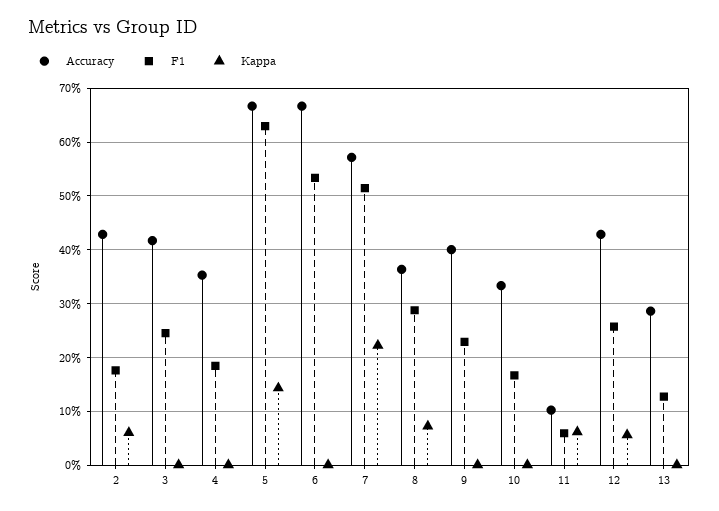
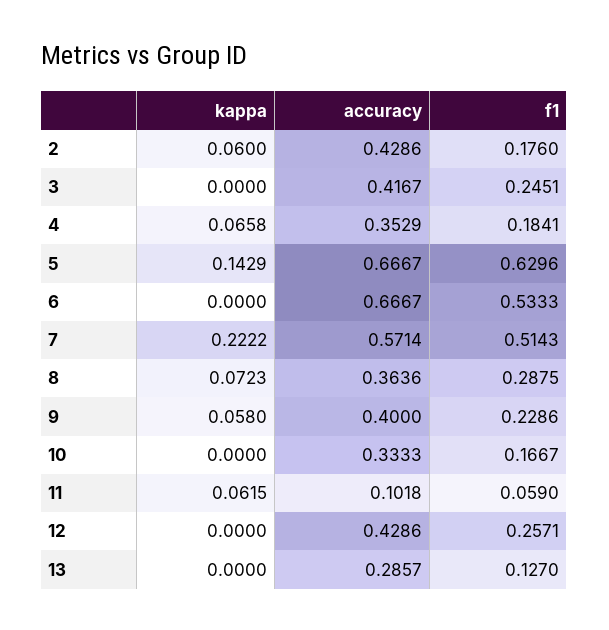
  {
    "Accuracy": {
      "2": 0.4286,
      "3": 0.4167,
      "4": 0.3529,
      "5": 0.6667,
      "6": 0.6667,
      "7": 0.5714,
      "8": 0.3636,
      "9": 0.4,
      "10": 0.3333,
      "11": 0.1018,
      "12": 0.4286,
      "13": 0.2857
    },
    "F1": {
      "2": 0.176,
      "3": 0.2451,
      "4": 0.1841,
      "5": 0.6296,
      "6": 0.5333,
      "7": 0.5143,
      "8": 0.2875,
      "9": 0.2286,
      "10": 0.1667,
      "11": 0.059,
      "12": 0.2571,
      "13": 0.127
    },
    "Kappa": {
      "2": 0.06,
      "3": 0,
-     "4": 0,
+     "4": 0.0658,
      "5": 0.1429,
      "6": 0,
      "7": 0.2222,
      "8": 0.0723,
-     "9": 0,
+     "9": 0.058,
      "10": 0,
      "11": 0.0615,
-     "12": 0.06,
+     "12": 0,
      "13": 0
    }
  }

